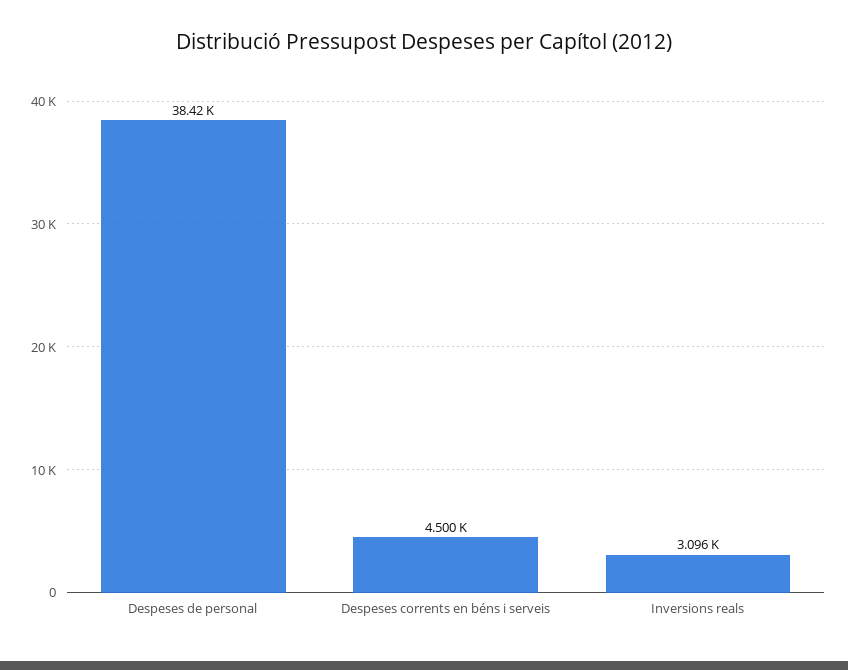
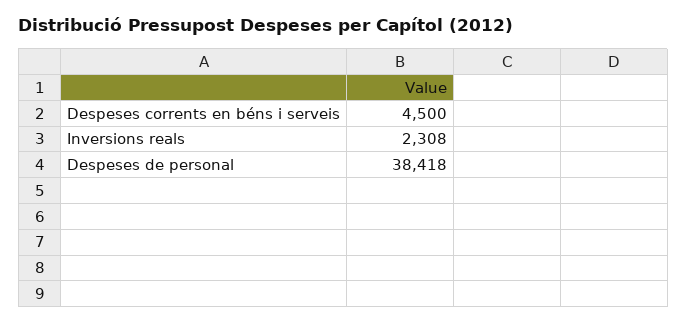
  {
    "Despeses de personal": 38418,
    "Despeses corrents en béns i serveis": 4500,
-   "Inversions reals": 3096
+   "Inversions reals": 2308
  }

